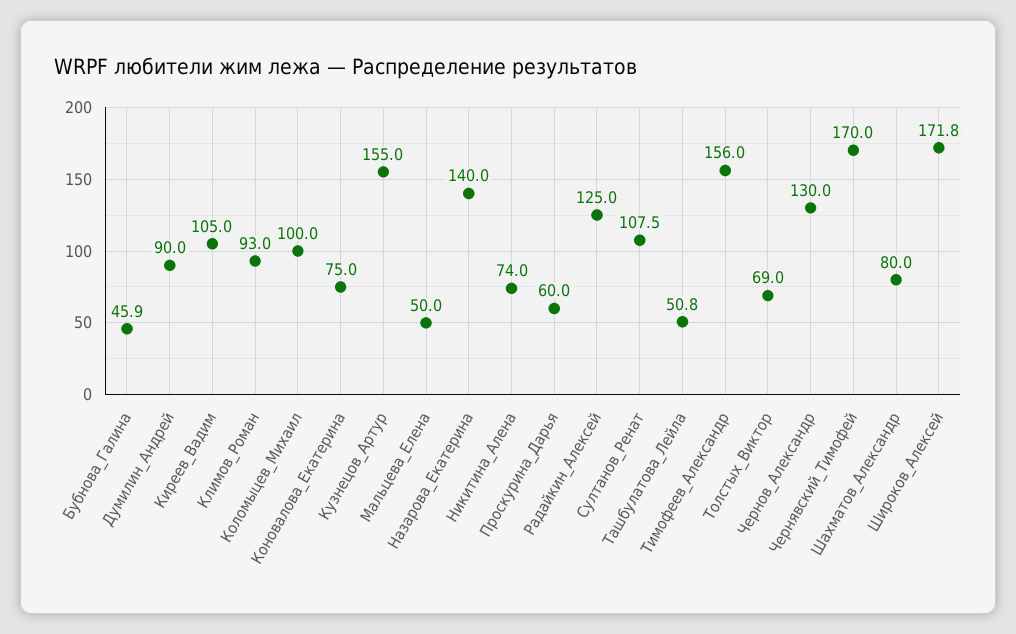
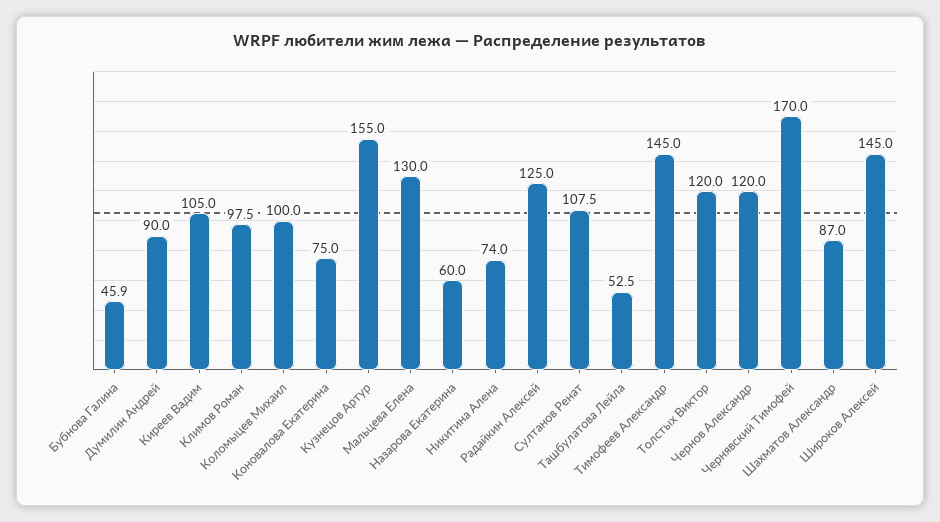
  {
    "Бубнова_Галина": 45.9,
    "Думилин_Андрей": 90,
    "Киреев_Вадим": 105,
-   "Климов_Роман": 93,
+   "Климов_Роман": 97.5,
    "Коломыцев_Михаил": 100,
    "Коновалова_Екатерина": 75,
    "Кузнецов_Артур": 155,
-   "Мальцева_Елена": 50,
+   "Мальцева_Елена": 130,
-   "Назарова_Екатерина": 140,
+   "Назарова_Екатерина": 60,
    "Никитина_Алена": 74,
-   "Проскурина_Дарья": 60,
    "Радайкин_Алексей": 125,
    "Султанов_Ренат": 107.5,
-   "Ташбулатова_Лейла": 50.8,
+   "Ташбулатова_Лейла": 52.5,
-   "Тимофеев_Александр": 156,
+   "Тимофеев_Александр": 145,
-   "Толстых_Виктор": 69,
+   "Толстых_Виктор": 120,
-   "Чернов_Александр": 130,
+   "Чернов_Александр": 120,
    "Чернявский_Тимофей": 170,
-   "Шахматов_Александр": 80,
+   "Шахматов_Александр": 87,
-   "Широков_Алексей": 171.8
+   "Широков_Алексей": 145
  }

